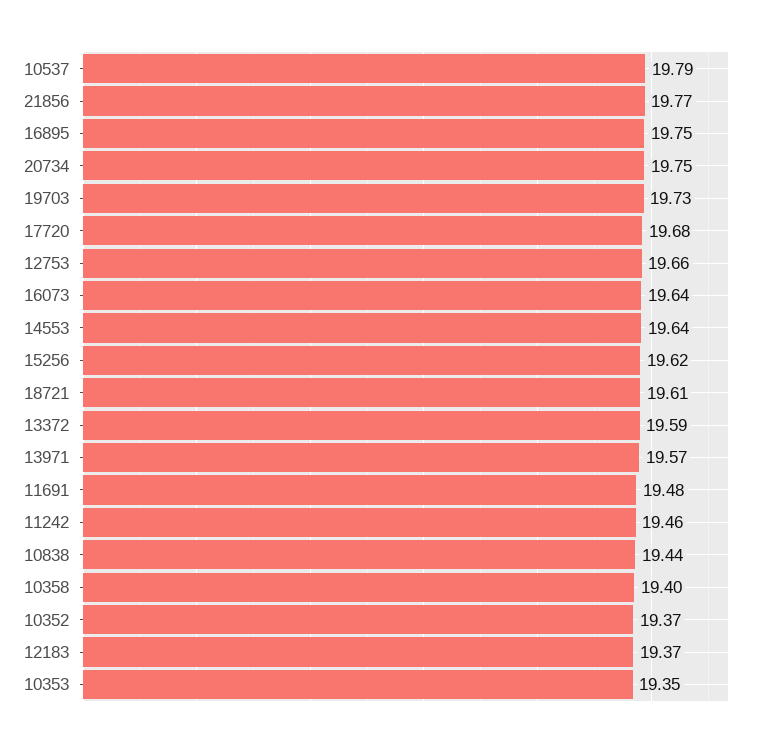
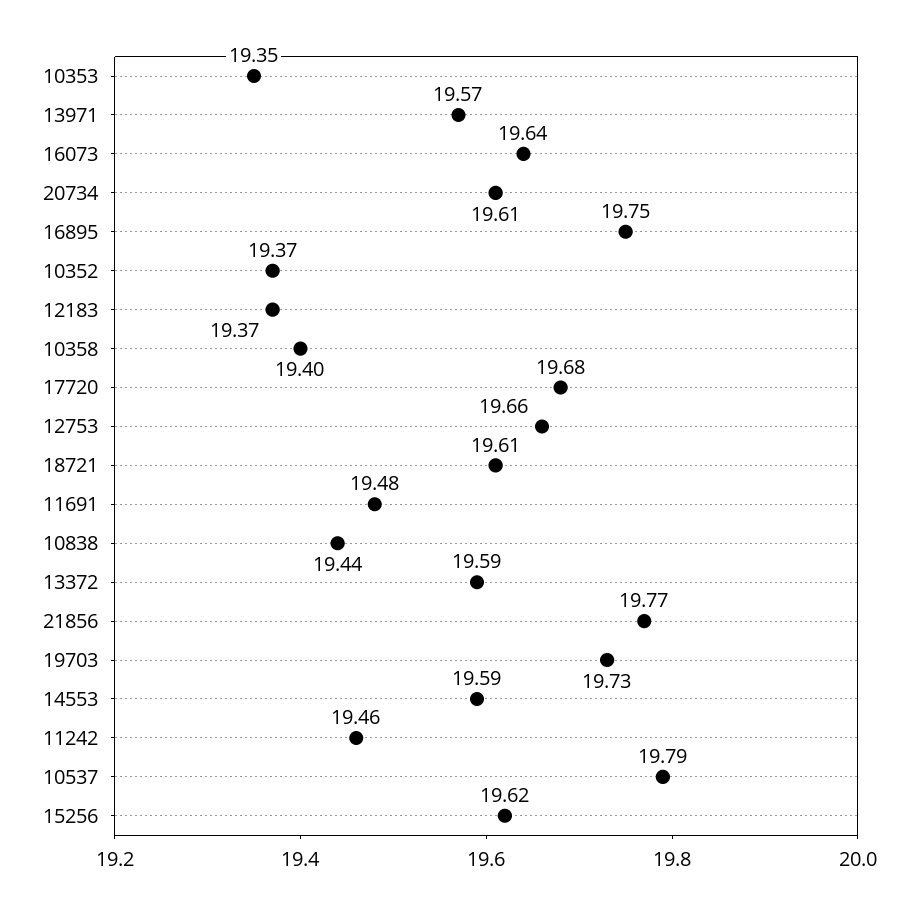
  {
    "10537": 19.79,
    "21856": 19.77,
    "16895": 19.75,
-   "20734": 19.75,
+   "20734": 19.61,
    "19703": 19.73,
    "17720": 19.68,
    "12753": 19.66,
    "16073": 19.64,
-   "14553": 19.64,
+   "14553": 19.59,
    "15256": 19.62,
    "18721": 19.61,
    "13372": 19.59,
    "13971": 19.57,
    "11691": 19.48,
    "11242": 19.46,
    "10838": 19.44,
    "10358": 19.4,
    "10352": 19.37,
    "12183": 19.37,
    "10353": 19.35
  }

